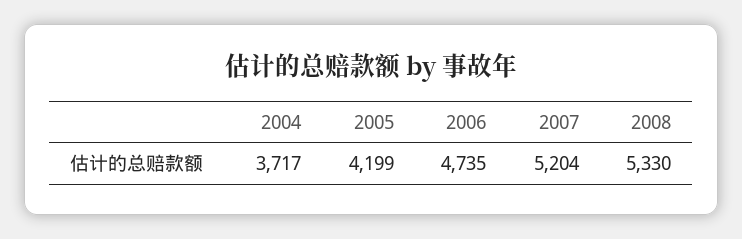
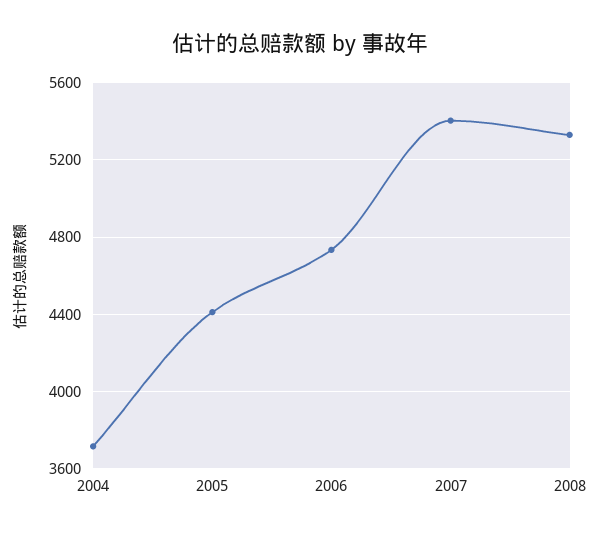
  {
    "2004": 3717,
-   "2005": 4199,
+   "2005": 4400,
    "2006": 4735,
-   "2007": 5204,
+   "2007": 5400,
    "2008": 5330
  }

